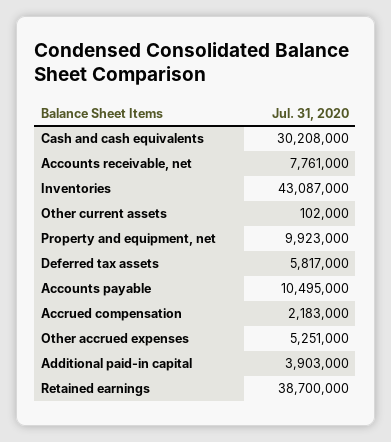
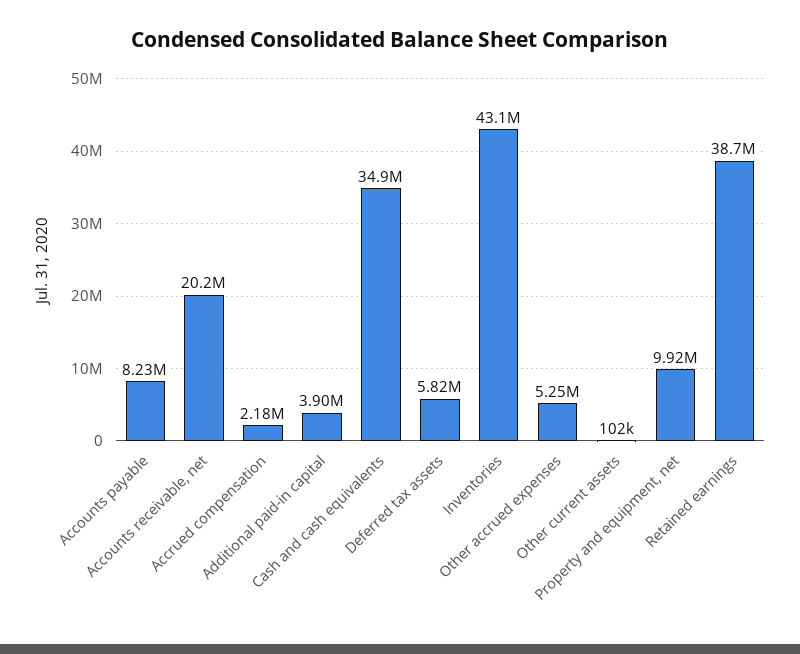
  {
-   "Cash and cash equivalents": 30208000,
+   "Cash and cash equivalents": 34900000,
-   "Accounts receivable, net": 7761000,
+   "Accounts receivable, net": 20200000,
    "Inventories": 43087000,
    "Other current assets": 102000,
    "Property and equipment, net": 9923000,
    "Deferred tax assets": 5817000,
-   "Accounts payable": 10495000,
+   "Accounts payable": 8230000,
    "Accrued compensation": 2183000,
    "Other accrued expenses": 5251000,
    "Additional paid-in capital": 3903000,
    "Retained earnings": 38700000
  }

